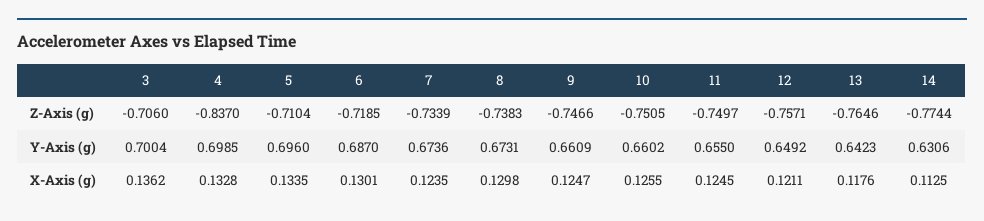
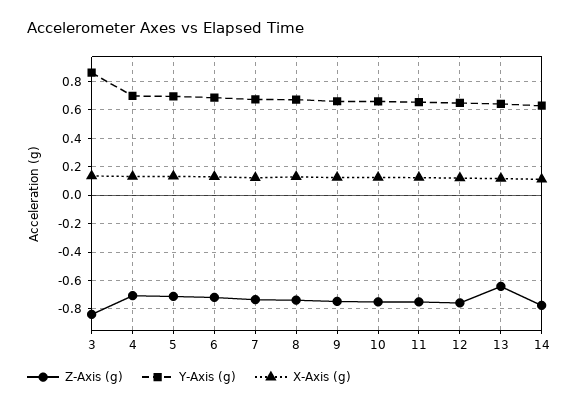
  {
    "Z-Axis (g)": {
-     "3": -0.706,
+     "3": -0.85,
-     "4": -0.837,
+     "4": -0.7,
      "5": -0.7104,
      "6": -0.7185,
      "7": -0.7339,
      "8": -0.7383,
      "9": -0.7466,
      "10": -0.7505,
      "11": -0.7497,
      "12": -0.7571,
-     "13": -0.7646,
+     "13": -0.65,
      "14": -0.7744
    },
    "Y-Axis (g)": {
-     "3": 0.7004,
+     "3": 0.85,
      "4": 0.6985,
      "5": 0.696,
      "6": 0.687,
      "7": 0.6736,
      "8": 0.6731,
      "9": 0.6609,
      "10": 0.6602,
      "11": 0.655,
      "12": 0.6492,
      "13": 0.6423,
      "14": 0.6306
    },
    "X-Axis (g)": {
      "3": 0.1362,
      "4": 0.1328,
      "5": 0.1335,
      "6": 0.1301,
      "7": 0.1235,
      "8": 0.1298,
      "9": 0.1247,
      "10": 0.1255,
      "11": 0.1245,
      "12": 0.1211,
      "13": 0.1176,
      "14": 0.1125
    }
  }

